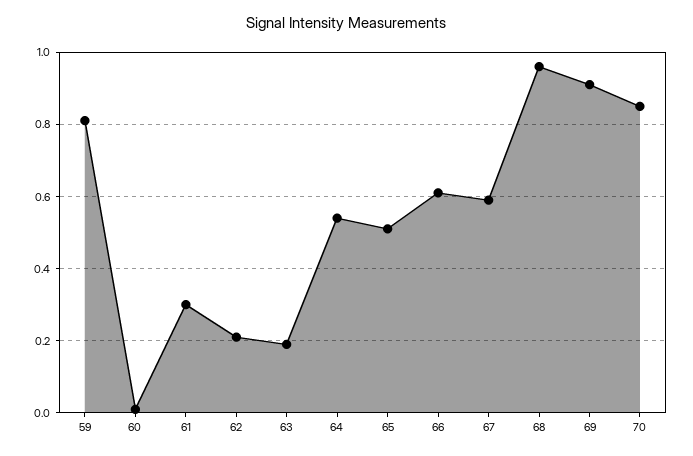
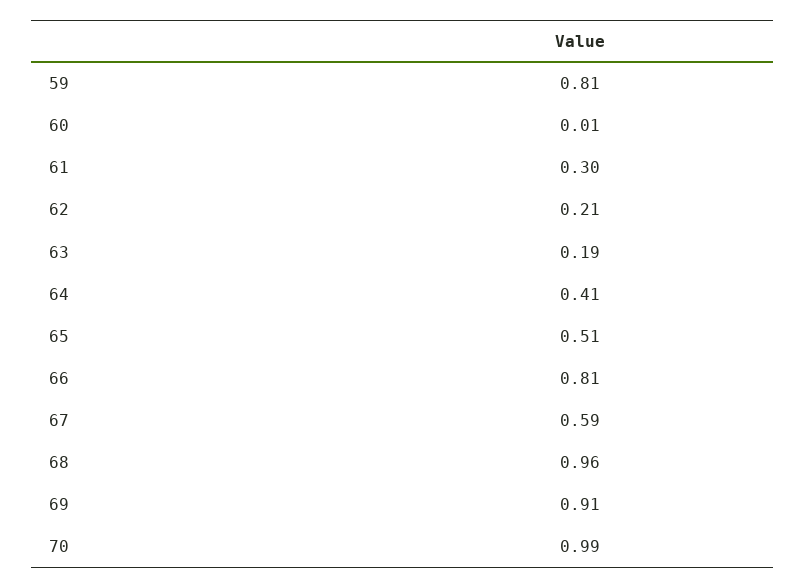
  {
    "59": 0.81,
    "60": 0.01,
    "61": 0.3,
    "62": 0.21,
    "63": 0.19,
-   "64": 0.55,
+   "64": 0.41,
    "65": 0.51,
-   "66": 0.6,
+   "66": 0.81,
    "67": 0.59,
    "68": 0.96,
    "69": 0.91,
-   "70": 0.85
+   "70": 0.99
  }

